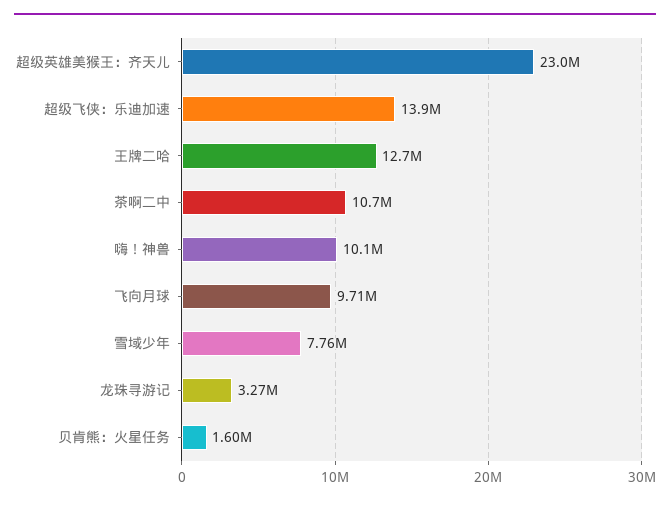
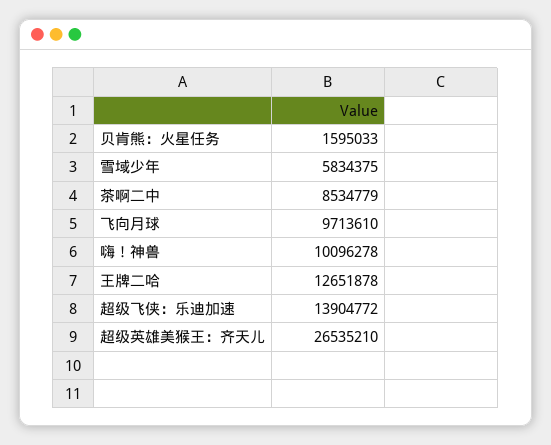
  {
-   "超级英雄美猴王：齐天儿": 23000000,
+   "超级英雄美猴王：齐天儿": 26535210,
    "超级飞侠：乐迪加速": 13904772,
    "王牌二哈": 12651878,
-   "茶啊二中": 10700000,
+   "茶啊二中": 8534779,
    "嗨！神兽": 10096278,
    "飞向月球": 9713610,
-   "雪域少年": 7760000,
+   "雪域少年": 5834375,
-   "龙珠寻游记": 3270000,
    "贝肯熊：火星任务": 1595033
  }

